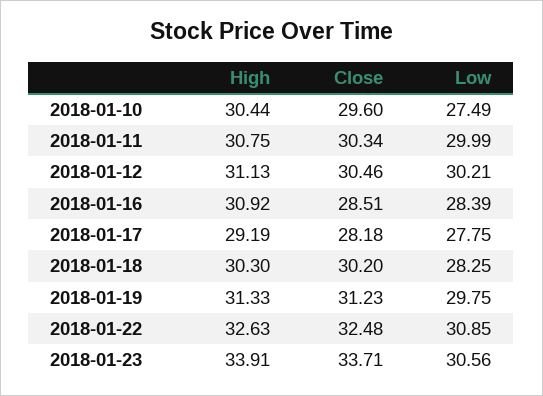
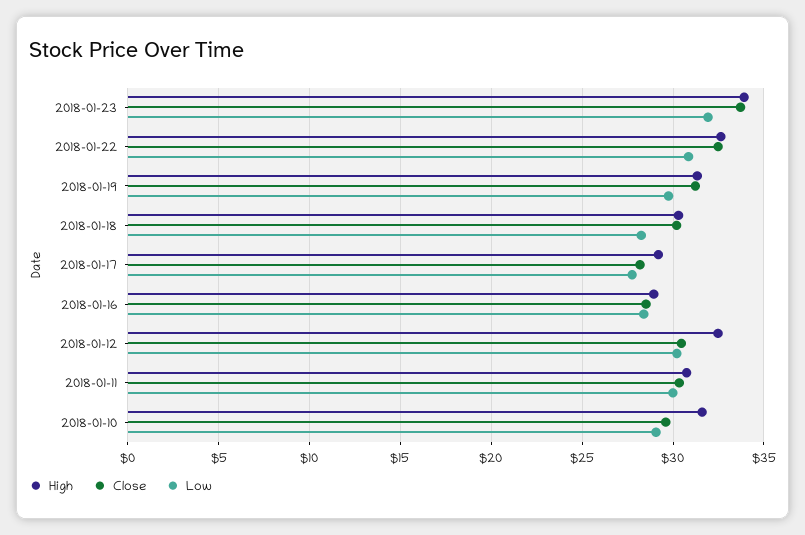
  {
    "High": {
-     "2018-01-10": 30.44,
+     "2018-01-10": 31.5,
      "2018-01-11": 30.75,
-     "2018-01-12": 31.13,
+     "2018-01-12": 32.5,
-     "2018-01-16": 30.92,
+     "2018-01-16": 29,
      "2018-01-17": 29.19,
      "2018-01-18": 30.3,
      "2018-01-19": 31.33,
      "2018-01-22": 32.63,
      "2018-01-23": 33.91
    },
    "Close": {
      "2018-01-10": 29.6,
      "2018-01-11": 30.34,
      "2018-01-12": 30.46,
      "2018-01-16": 28.51,
      "2018-01-17": 28.18,
      "2018-01-18": 30.2,
      "2018-01-19": 31.23,
      "2018-01-22": 32.48,
      "2018-01-23": 33.71
    },
    "Low": {
-     "2018-01-10": 27.49,
+     "2018-01-10": 29,
      "2018-01-11": 29.99,
      "2018-01-12": 30.21,
      "2018-01-16": 28.39,
      "2018-01-17": 27.75,
      "2018-01-18": 28.25,
      "2018-01-19": 29.75,
      "2018-01-22": 30.85,
-     "2018-01-23": 30.56
+     "2018-01-23": 32
    }
  }

